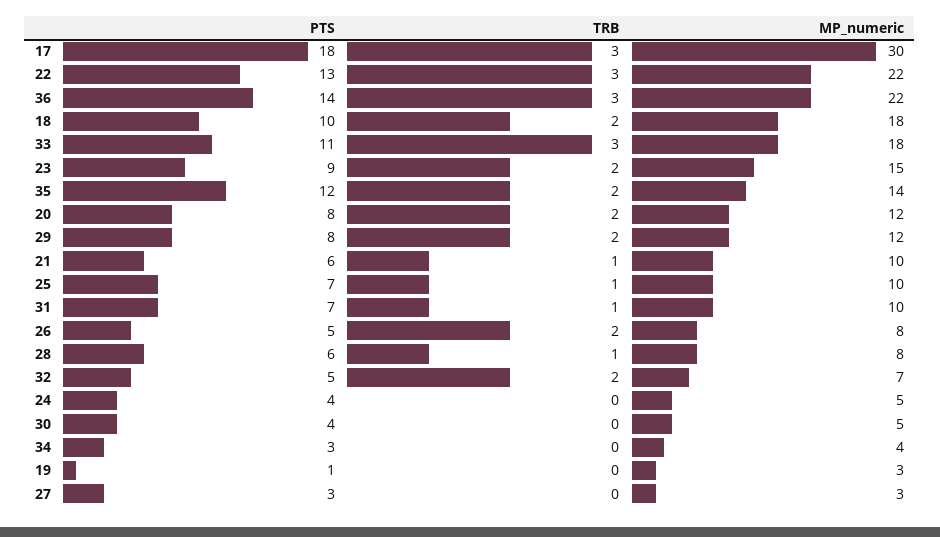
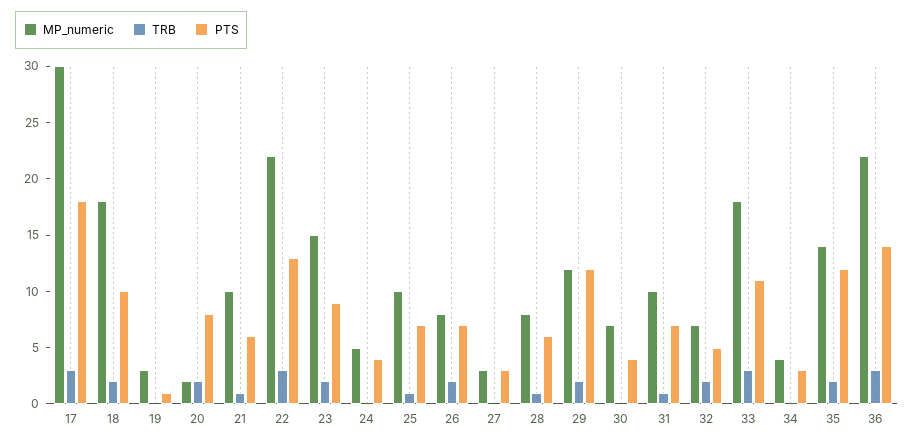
  {
    "PTS": {
      "17": 18,
      "22": 13,
      "36": 14,
      "18": 10,
      "33": 11,
      "23": 9,
      "35": 12,
      "20": 8,
-     "29": 8,
+     "29": 12,
      "21": 6,
      "25": 7,
      "31": 7,
-     "26": 5,
+     "26": 7,
      "28": 6,
      "32": 5,
      "24": 4,
      "30": 4,
      "34": 3,
      "19": 1,
      "27": 3
    },
    "TRB": {
      "17": 3,
      "22": 3,
      "36": 3,
      "18": 2,
      "33": 3,
      "23": 2,
      "35": 2,
      "20": 2,
      "29": 2,
      "21": 1,
      "25": 1,
      "31": 1,
      "26": 2,
      "28": 1,
      "32": 2,
      "24": 0,
      "30": 0,
      "34": 0,
      "19": 0,
      "27": 0
    },
    "MP_numeric": {
      "17": 30,
      "22": 22,
      "36": 22,
      "18": 18,
      "33": 18,
      "23": 15,
      "35": 14,
-     "20": 12,
+     "20": 2,
      "29": 12,
      "21": 10,
      "25": 10,
      "31": 10,
      "26": 8,
      "28": 8,
      "32": 7,
      "24": 5,
-     "30": 5,
+     "30": 7,
      "34": 4,
      "19": 3,
      "27": 3
    }
  }

